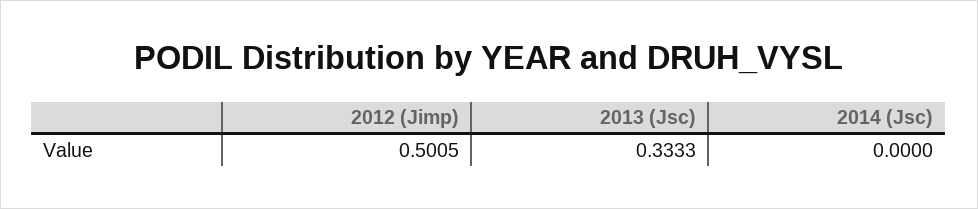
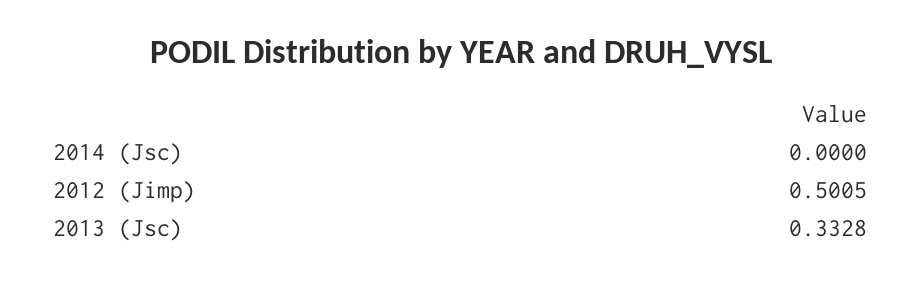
  {
    "2012 (Jimp)": 0.5005,
-   "2013 (Jsc)": 0.3333,
+   "2013 (Jsc)": 0.3328,
    "2014 (Jsc)": 0
  }

